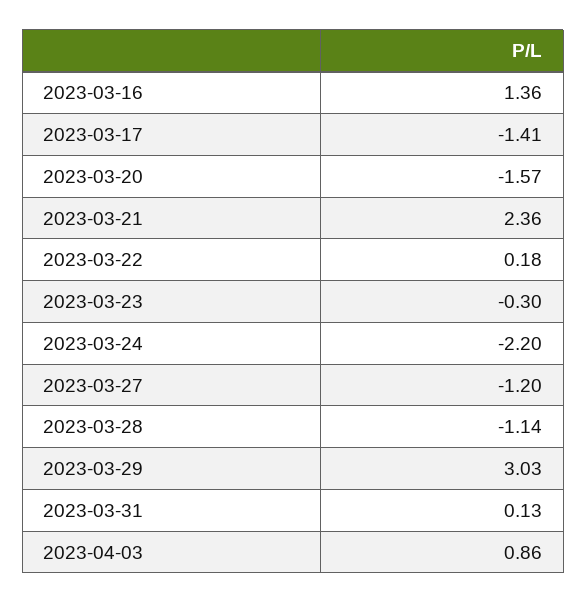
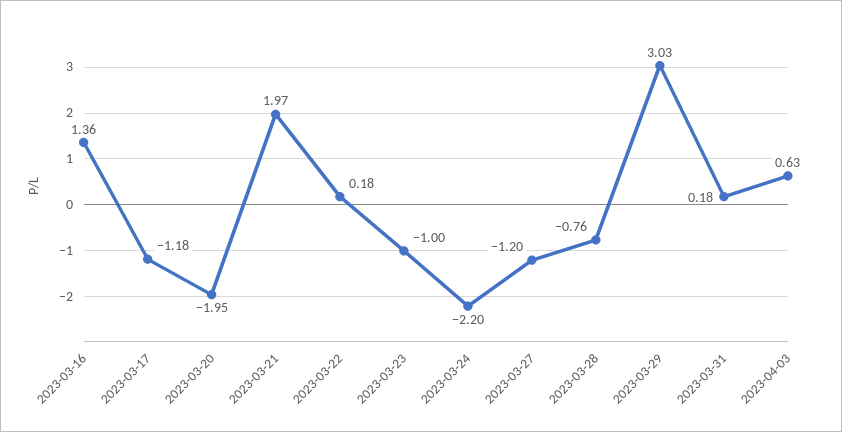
  {
    "2023-03-16": 1.36,
-   "2023-03-17": -1.41,
+   "2023-03-17": -1.18,
-   "2023-03-20": -1.57,
+   "2023-03-20": -1.95,
-   "2023-03-21": 2.36,
+   "2023-03-21": 1.97,
    "2023-03-22": 0.18,
-   "2023-03-23": -0.3,
+   "2023-03-23": -1,
    "2023-03-24": -2.2,
    "2023-03-27": -1.2,
-   "2023-03-28": -1.14,
+   "2023-03-28": -0.76,
    "2023-03-29": 3.03,
-   "2023-03-31": 0.13,
+   "2023-03-31": 0.18,
-   "2023-04-03": 0.86
+   "2023-04-03": 0.63
  }

